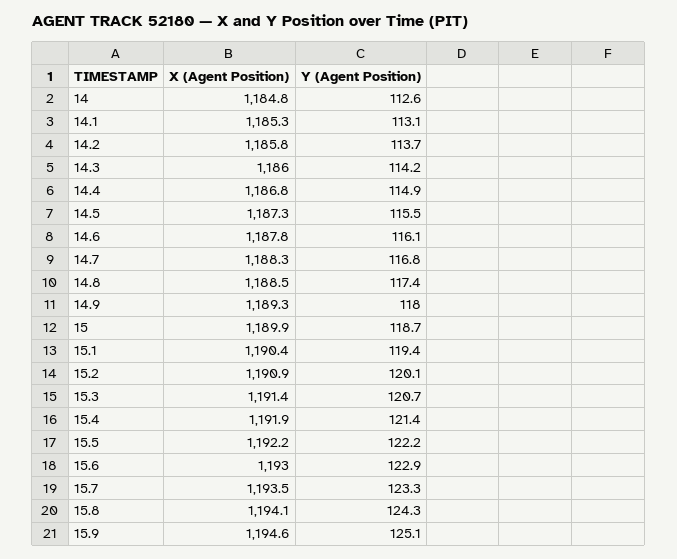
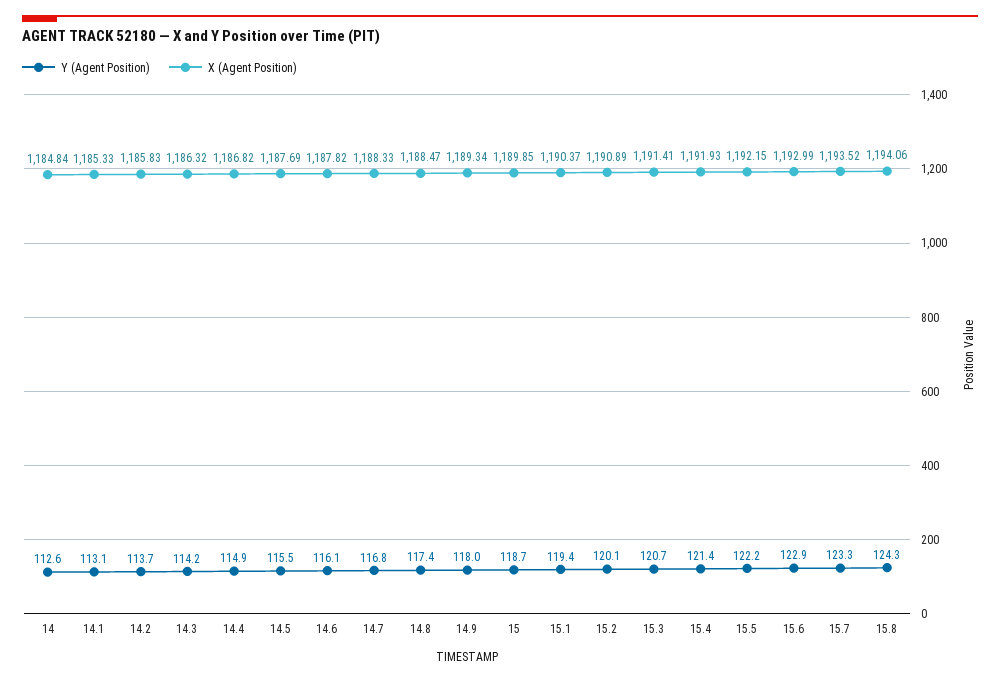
  {
    "X (Agent Position)": {
      "14": 1184.84,
      "14.1": 1185.33,
      "14.2": 1185.83,
-     "14.3": 1186,
+     "14.3": 1186.32,
      "14.4": 1186.82,
-     "14.5": 1187.3,
+     "14.5": 1187.69,
      "14.6": 1187.82,
      "14.7": 1188.33,
      "14.8": 1188.47,
      "14.9": 1189.34,
      "15": 1189.85,
      "15.1": 1190.37,
      "15.2": 1190.89,
      "15.3": 1191.41,
      "15.4": 1191.93,
      "15.5": 1192.15,
      "15.6": 1192.99,
      "15.7": 1193.52,
-     "15.8": 1194.06,
+     "15.8": 1194.06
-     "15.9": 1194.6
    },
    "Y (Agent Position)": {
      "14": 112.6,
      "14.1": 113.1,
      "14.2": 113.7,
      "14.3": 114.2,
      "14.4": 114.9,
      "14.5": 115.5,
      "14.6": 116.1,
      "14.7": 116.8,
      "14.8": 117.4,
      "14.9": 118,
      "15": 118.7,
      "15.1": 119.4,
      "15.2": 120.1,
      "15.3": 120.7,
      "15.4": 121.4,
      "15.5": 122.2,
      "15.6": 122.9,
      "15.7": 123.3,
-     "15.8": 124.3,
+     "15.8": 124.3
-     "15.9": 125.1
    }
  }

